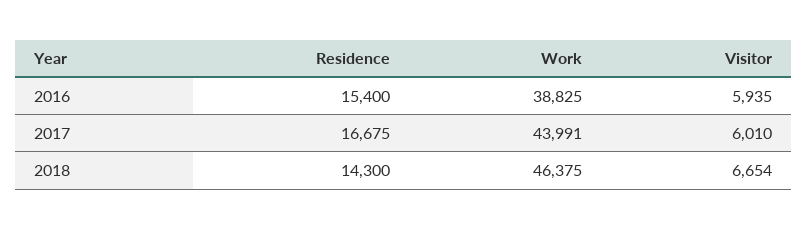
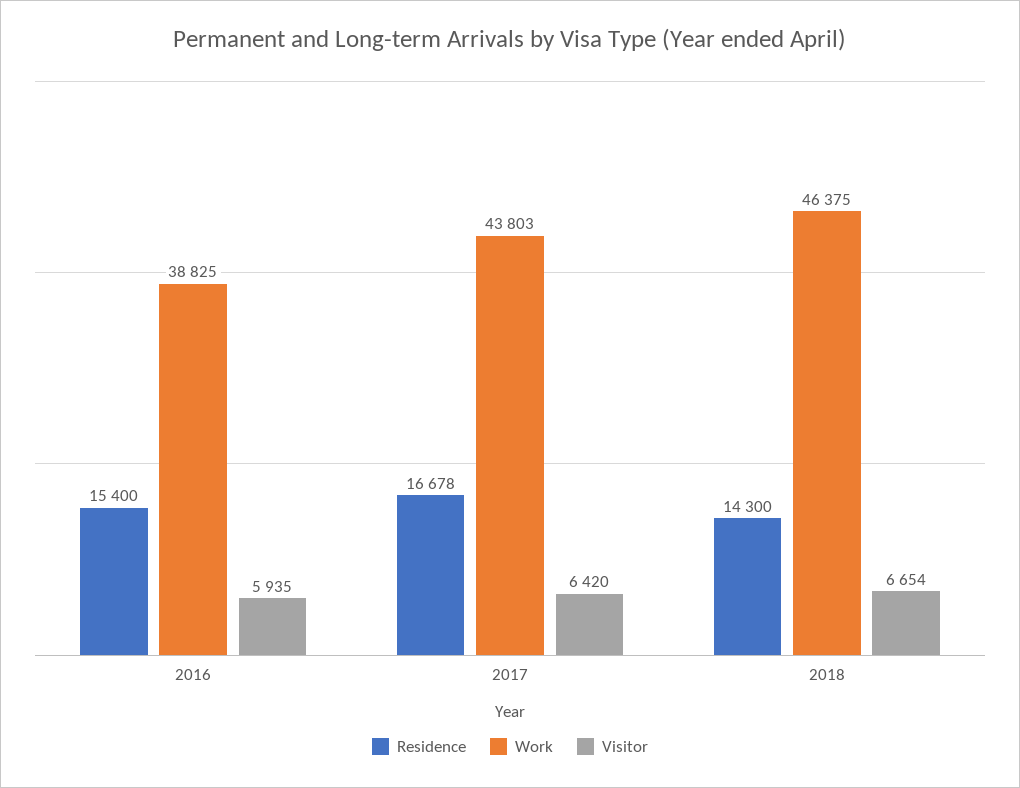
  {
    "Residence": {
      "2016": 15400,
-     "2017": 16675,
+     "2017": 16678,
      "2018": 14300
    },
    "Work": {
      "2016": 38825,
-     "2017": 43991,
+     "2017": 43803,
      "2018": 46375
    },
    "Visitor": {
      "2016": 5935,
-     "2017": 6010,
+     "2017": 6420,
      "2018": 6654
    }
  }

